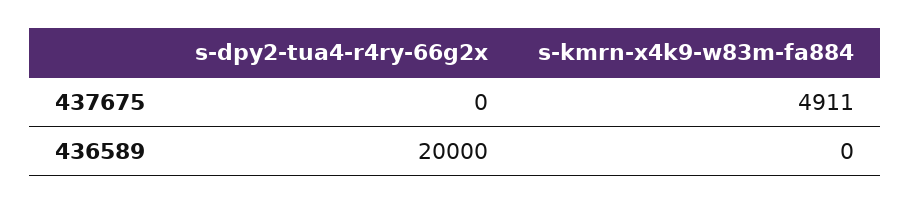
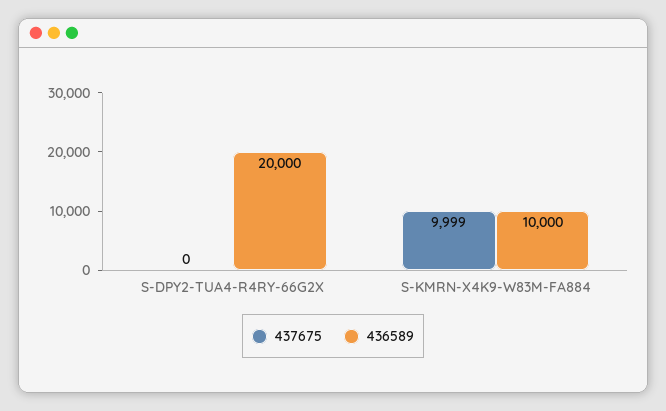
  {
    "437675": {
      "s-dpy2-tua4-r4ry-66g2x": 0,
-     "s-kmrn-x4k9-w83m-fa884": 4911
+     "s-kmrn-x4k9-w83m-fa884": 9999
    },
    "436589": {
      "s-dpy2-tua4-r4ry-66g2x": 20000,
-     "s-kmrn-x4k9-w83m-fa884": 0
+     "s-kmrn-x4k9-w83m-fa884": 10000
    }
  }

